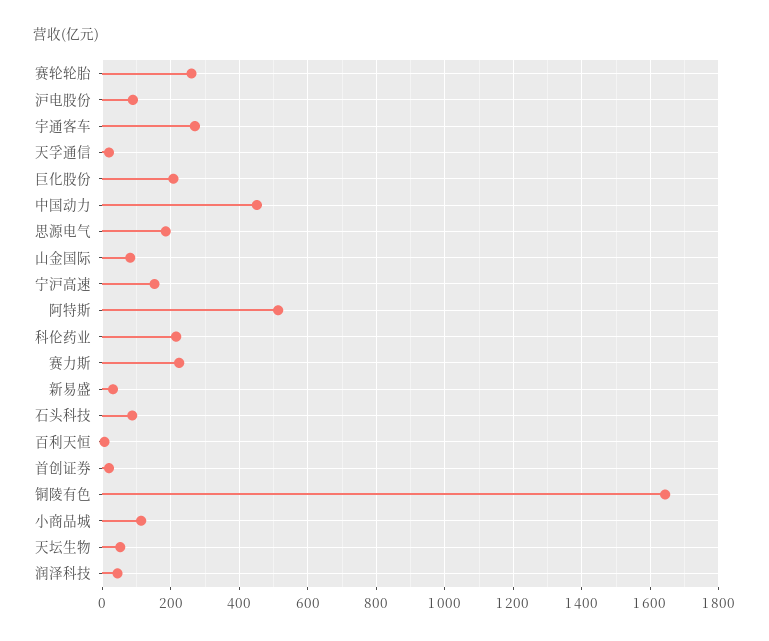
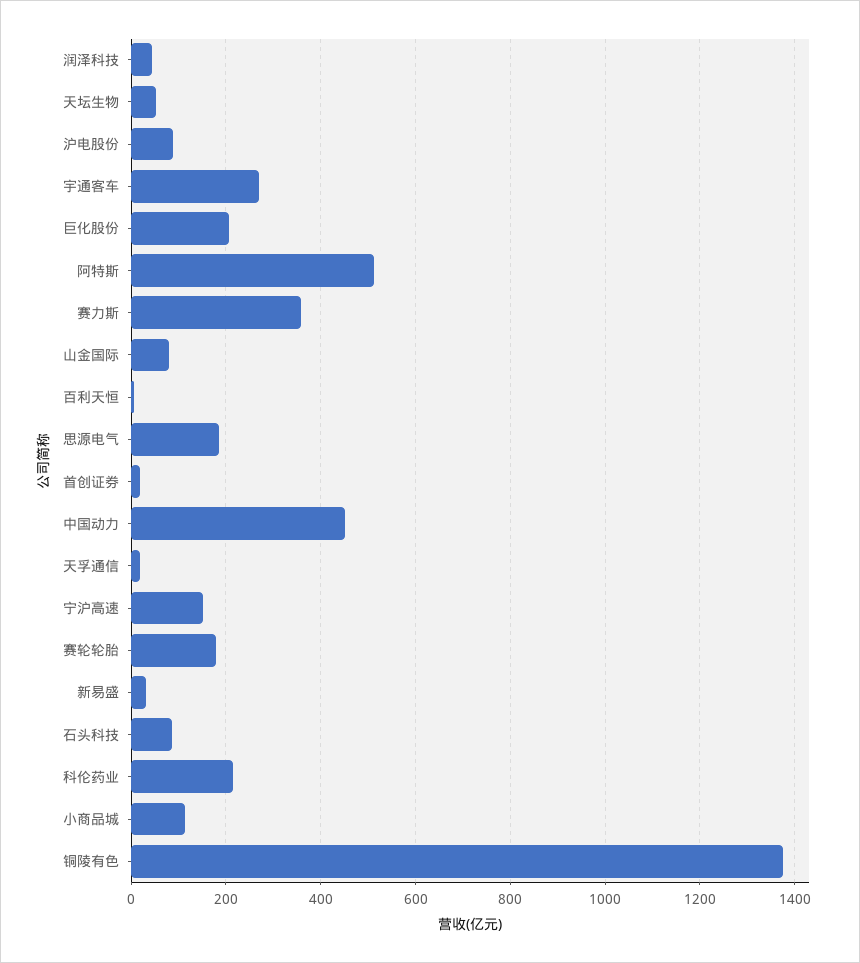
  {
-   "赛轮轮胎": 260,
+   "赛轮轮胎": 180,
    "沪电股份": 80,
    "宇通客车": 280,
    "天孚通信": 20,
    "巨化股份": 200,
    "中国动力": 460,
    "思源电气": 180,
    "山金国际": 80,
    "宁沪高速": 160,
    "阿特斯": 520,
    "科伦药业": 220,
-   "赛力斯": 220,
+   "赛力斯": 360,
    "新易盛": 40,
    "石头科技": 80,
    "百利天恒": 0,
    "首创证券": 20,
-   "铜陵有色": 1640,
+   "铜陵有色": 1380,
    "小商品城": 120,
    "天坛生物": 60,
    "润泽科技": 40
  }

